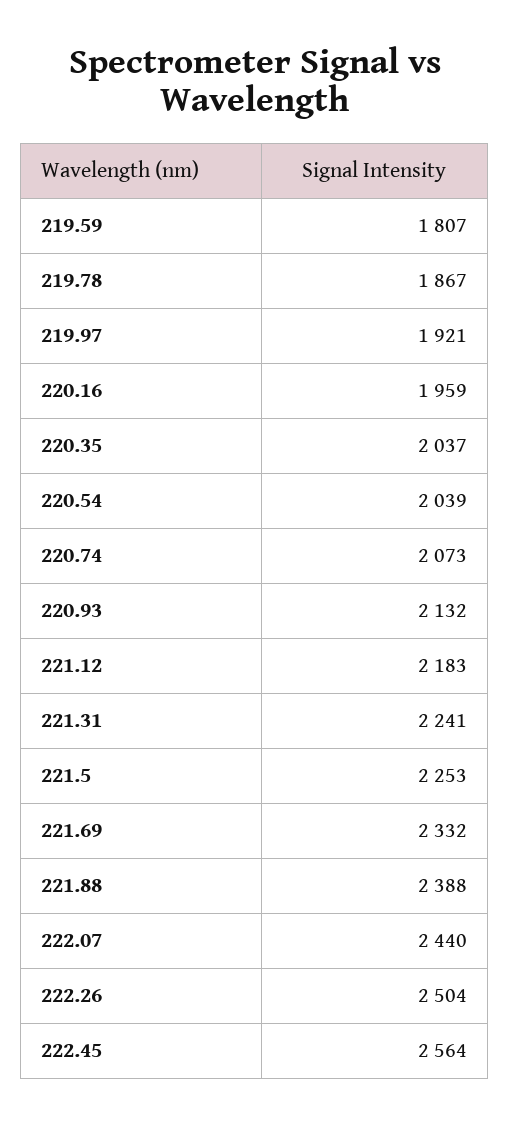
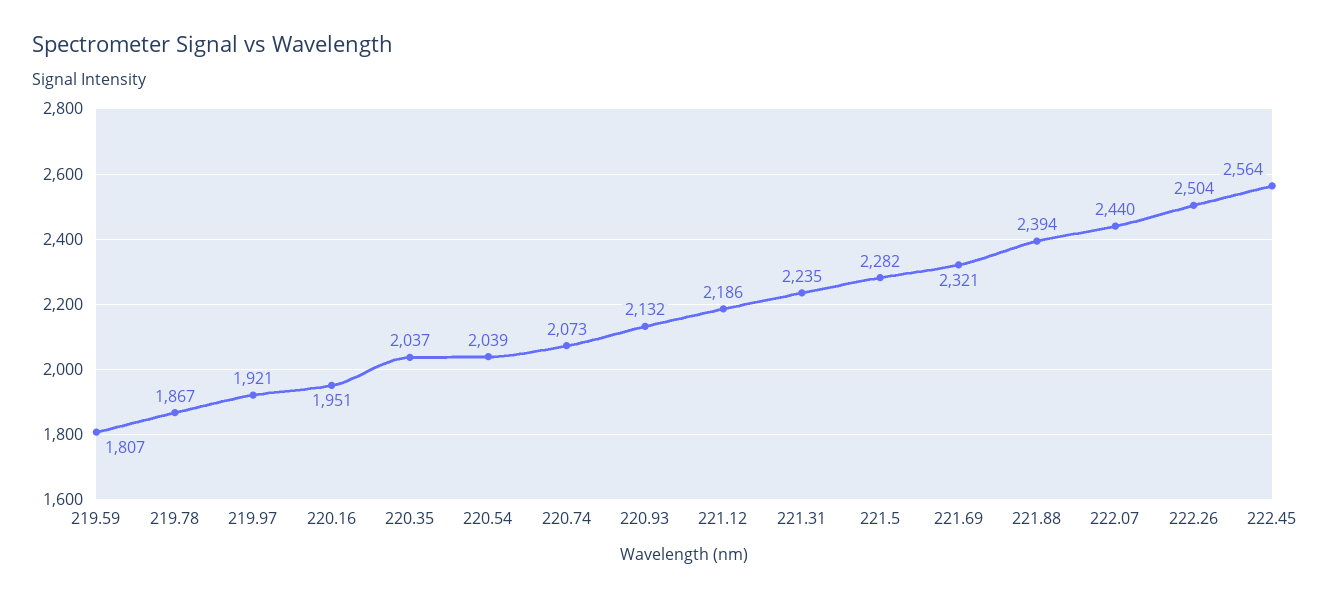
  {
    "219.59": 1807,
    "219.78": 1867,
    "219.97": 1921,
-   "220.16": 1959,
+   "220.16": 1951,
    "220.35": 2037,
    "220.54": 2039,
    "220.74": 2073,
    "220.93": 2132,
-   "221.12": 2183,
+   "221.12": 2186,
-   "221.31": 2241,
+   "221.31": 2235,
-   "221.5": 2253,
+   "221.5": 2282,
-   "221.69": 2332,
+   "221.69": 2321,
-   "221.88": 2388,
+   "221.88": 2394,
    "222.07": 2440,
    "222.26": 2504,
    "222.45": 2564
  }

